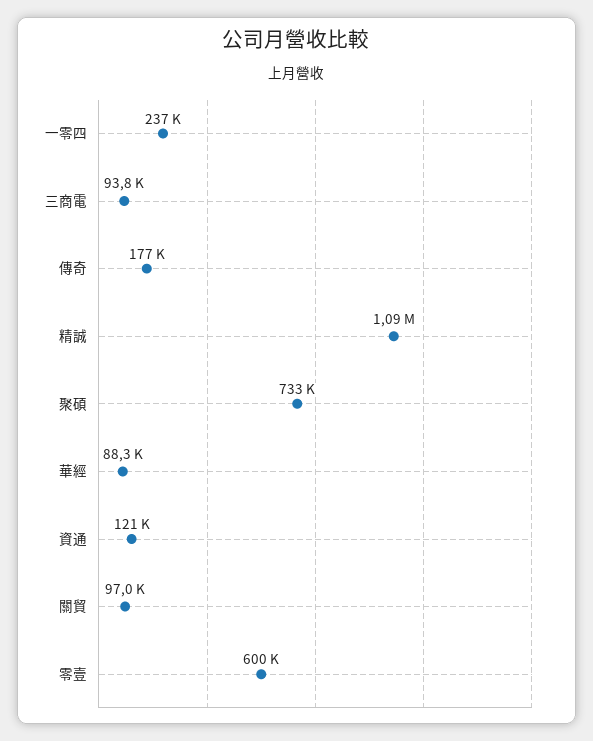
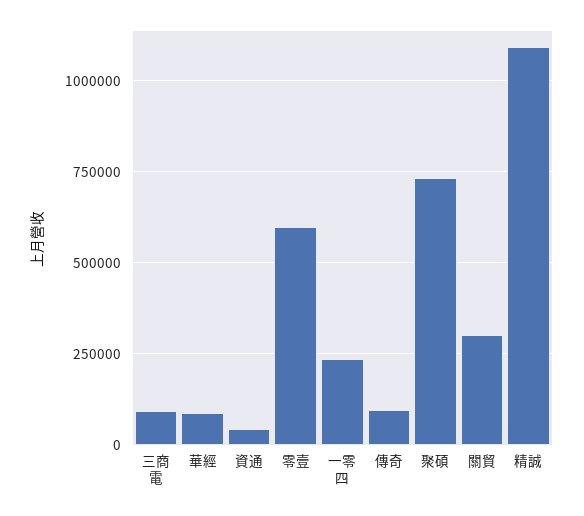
  {
    "一零四": 237000,
    "三商電": 93800,
-   "傳奇": 177000,
+   "傳奇": 100000,
    "精誠": 1090000,
    "聚碩": 733000,
    "華經": 88300,
-   "資通": 121000,
+   "資通": 50000,
-   "關貿": 97000,
+   "關貿": 300000,
    "零壹": 600000
  }

